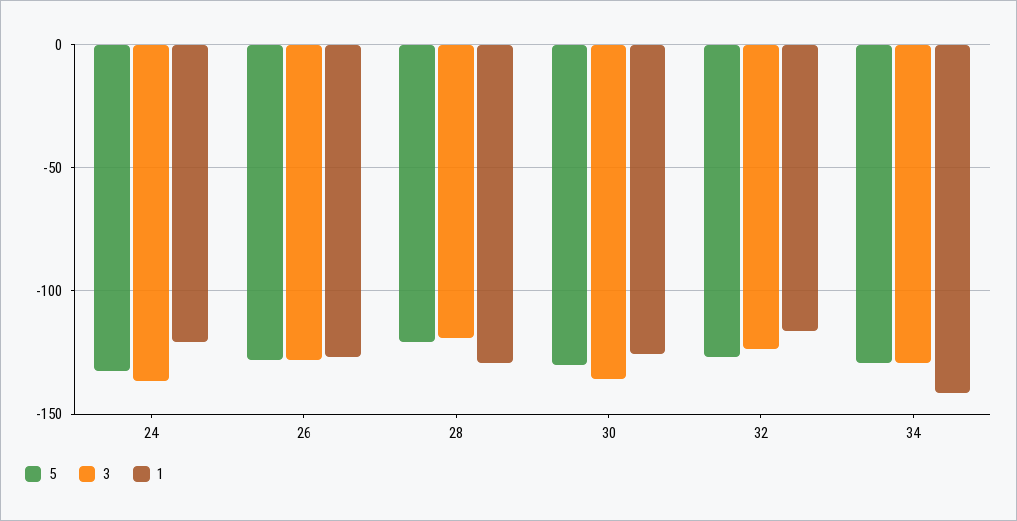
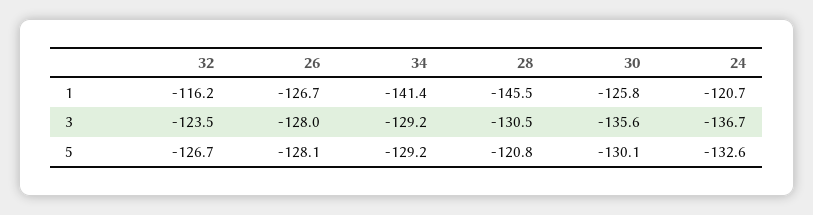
  {
    "5": {
      "24": -132.6,
      "26": -128.1,
      "28": -120.8,
      "30": -130.1,
      "32": -126.7,
      "34": -129.2
    },
    "3": {
      "24": -136.7,
      "26": -128,
-     "28": -120,
+     "28": -130.5,
      "30": -135.6,
      "32": -123.5,
      "34": -129.2
    },
    "1": {
      "24": -120.7,
      "26": -126.7,
-     "28": -130,
+     "28": -145.5,
      "30": -125.8,
      "32": -116.2,
      "34": -141.4
    }
  }

